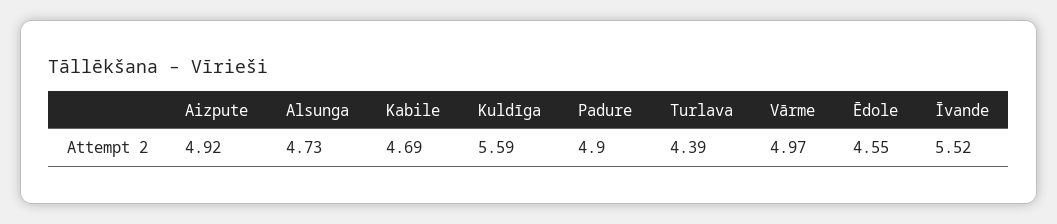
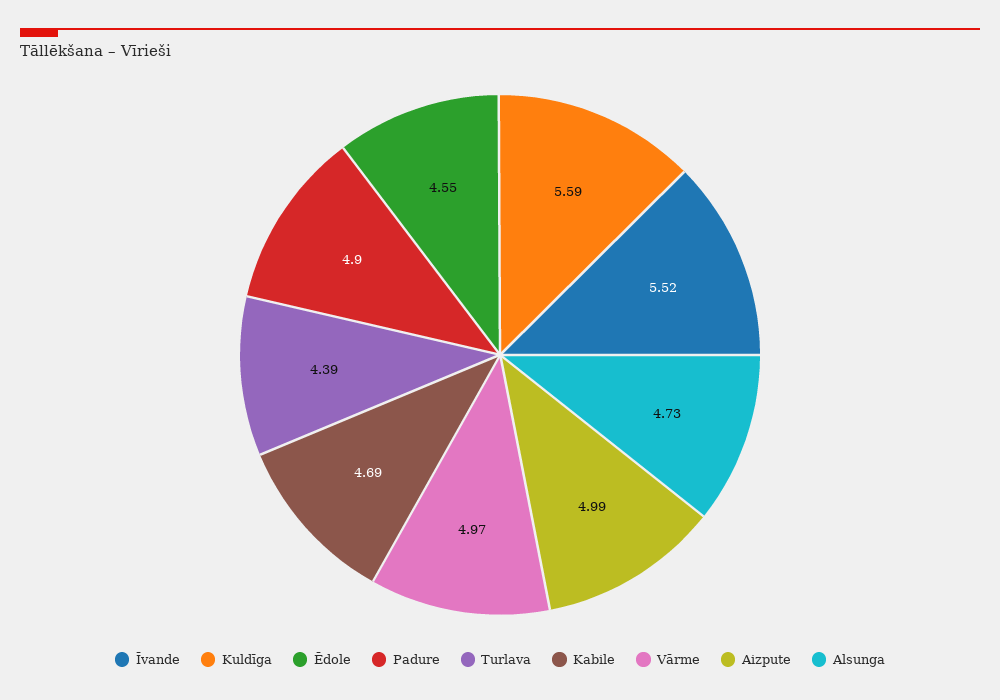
  {
-   "Aizpute": 4.92,
+   "Aizpute": 4.99,
    "Alsunga": 4.73,
    "Kabile": 4.69,
    "Kuldīga": 5.59,
    "Padure": 4.9,
    "Turlava": 4.39,
    "Vārme": 4.97,
    "Ēdole": 4.55,
    "Īvande": 5.52
  }

